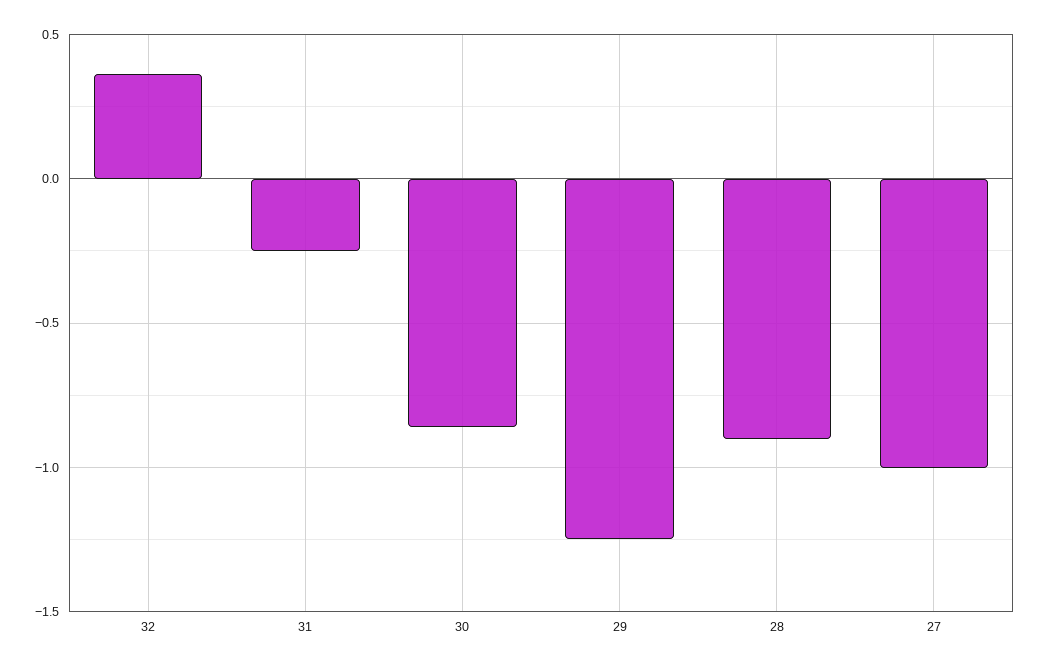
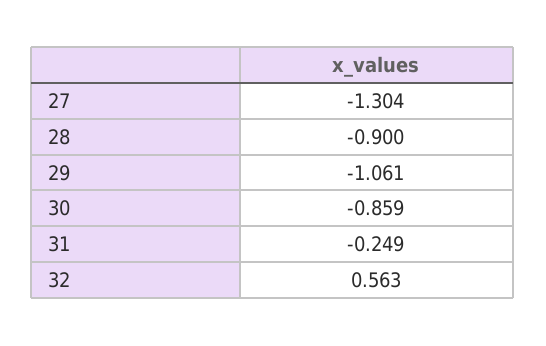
  {
-   "32": 0.35,
+   "32": 0.563,
    "31": -0.249,
    "30": -0.859,
-   "29": -1.25,
+   "29": -1.061,
    "28": -0.9,
-   "27": -1
+   "27": -1.304
  }

